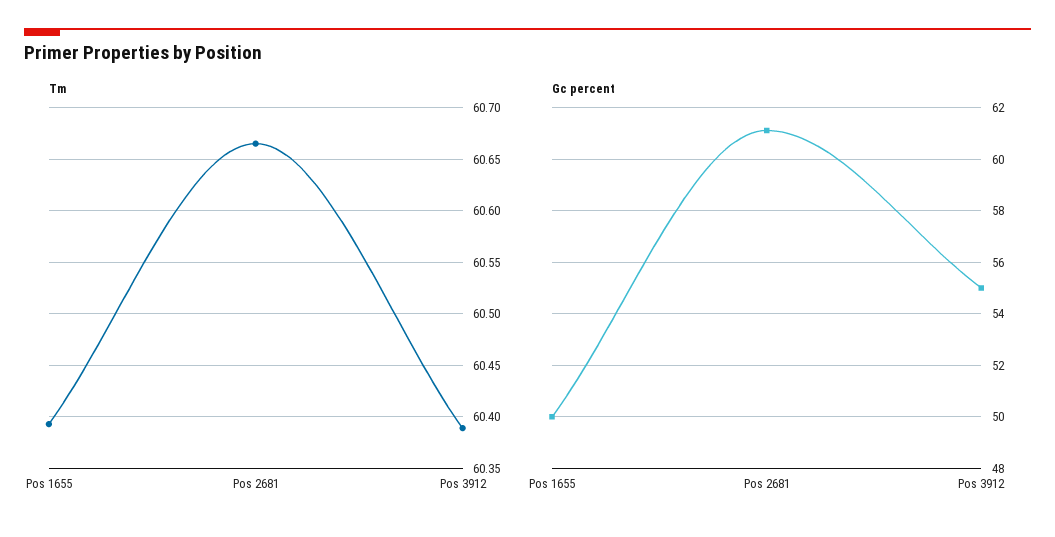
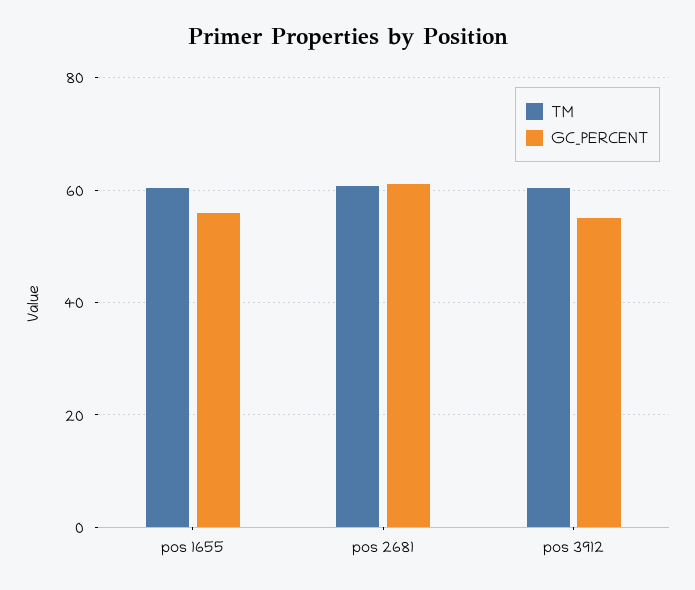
  {
    "Tm": {
      "Pos 1655": 60.39,
      "Pos 2681": 60.67,
      "Pos 3912": 60.39
    },
    "Gc percent": {
-     "Pos 1655": 50,
+     "Pos 1655": 56,
      "Pos 2681": 61,
      "Pos 3912": 55
    }
  }

